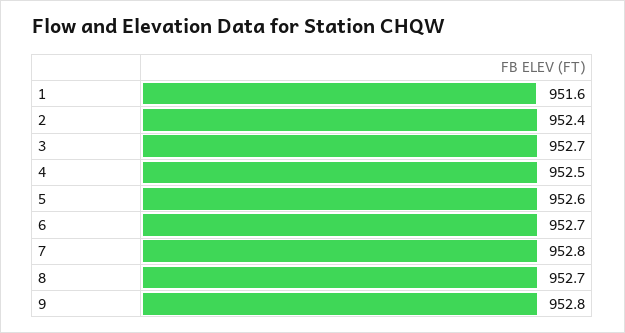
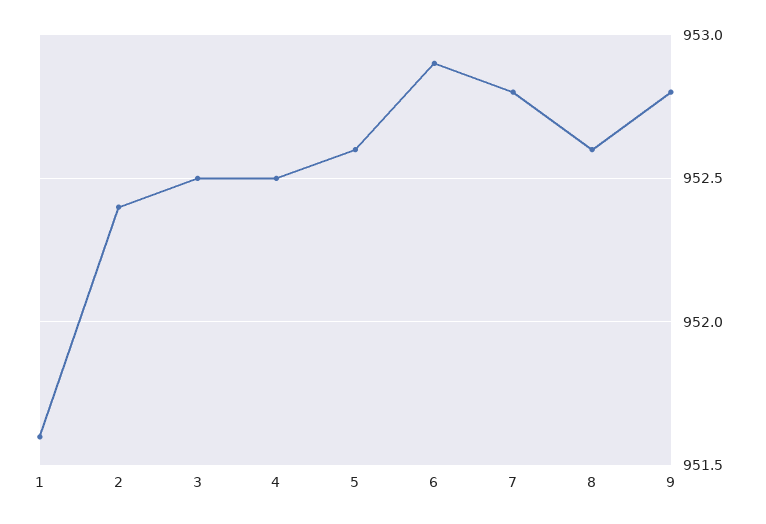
  {
    "1": 951.6,
    "2": 952.4,
-   "3": 952.7,
+   "3": 952.5,
    "4": 952.5,
    "5": 952.6,
-   "6": 952.7,
+   "6": 952.9,
    "7": 952.8,
-   "8": 952.7,
+   "8": 952.6,
    "9": 952.8
  }

